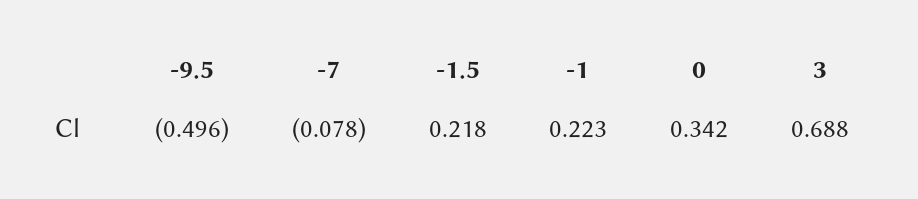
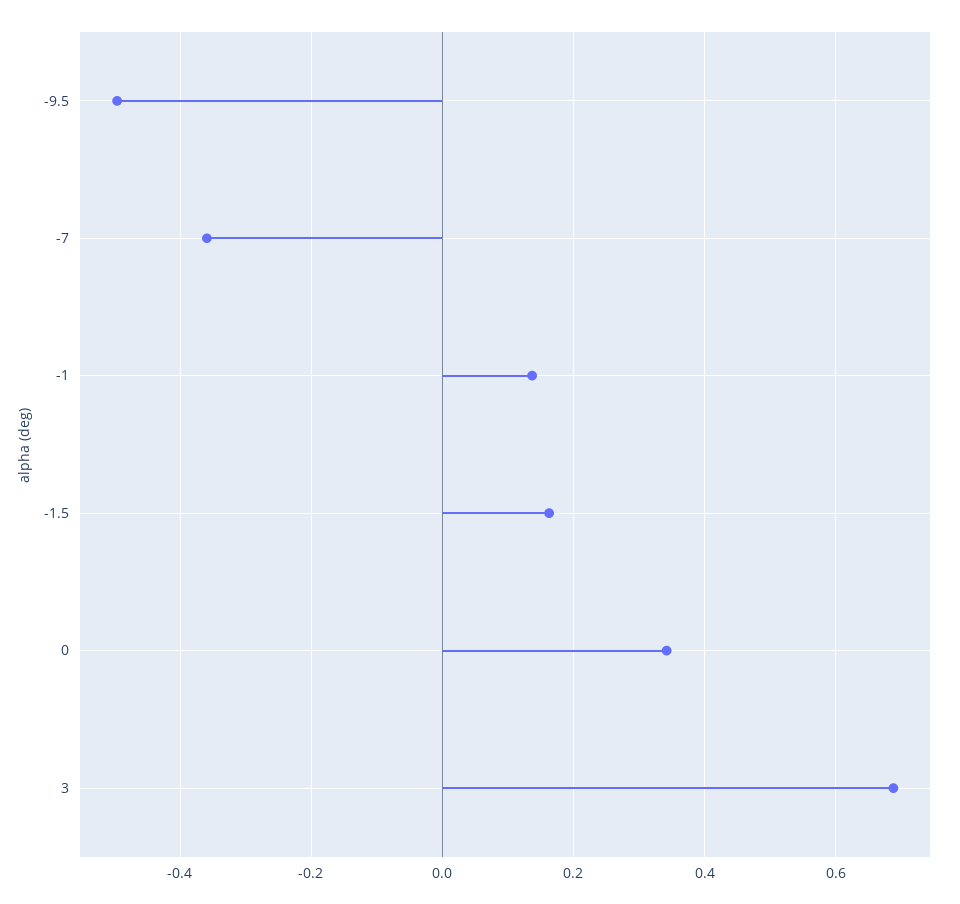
  {
    "-9.5": -0.496,
-   "-7": -0.078,
+   "-7": -0.36,
-   "-1.5": 0.218,
+   "-1.5": 0.16,
-   "-1": 0.223,
+   "-1": 0.14,
    "0": 0.342,
    "3": 0.688
  }

